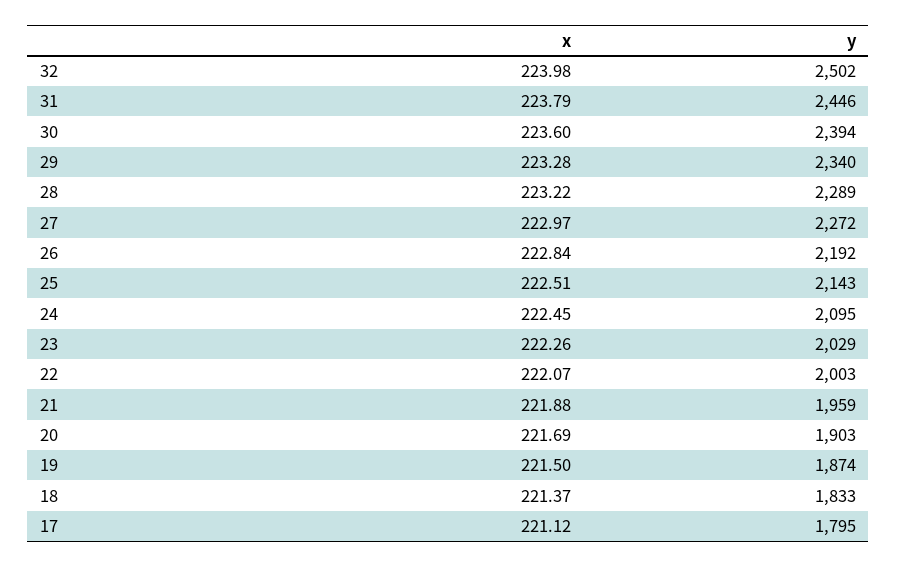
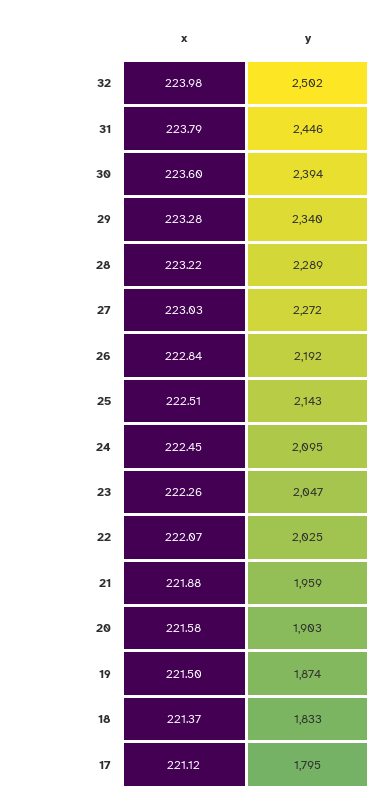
  {
    "x": {
      "32": 223.98,
      "31": 223.79,
      "30": 223.6,
      "29": 223.28,
      "28": 223.22,
-     "27": 222.97,
+     "27": 223.03,
      "26": 222.84,
      "25": 222.51,
      "24": 222.45,
      "23": 222.26,
      "22": 222.07,
      "21": 221.88,
-     "20": 221.69,
+     "20": 221.58,
      "19": 221.5,
      "18": 221.37,
      "17": 221.12
    },
    "y": {
      "32": 2502,
      "31": 2446,
      "30": 2394,
      "29": 2340,
      "28": 2289,
      "27": 2272,
      "26": 2192,
      "25": 2143,
      "24": 2095,
-     "23": 2029,
+     "23": 2047,
-     "22": 2003,
+     "22": 2025,
      "21": 1959,
      "20": 1903,
      "19": 1874,
      "18": 1833,
      "17": 1795
    }
  }

